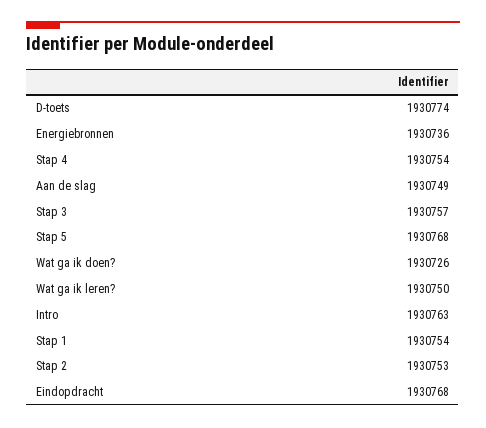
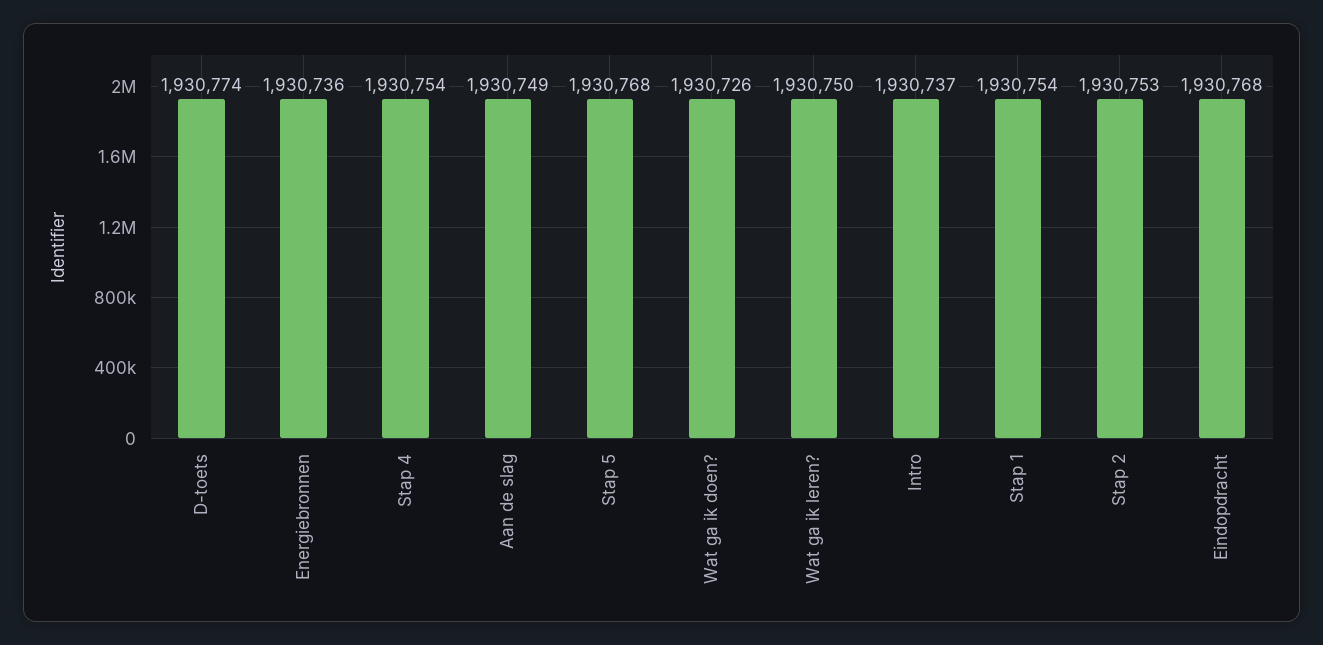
  {
    "D-toets": 1930774,
    "Energiebronnen": 1930736,
    "Stap 4": 1930754,
    "Aan de slag": 1930749,
-   "Stap 3": 1930757,
    "Stap 5": 1930768,
    "Wat ga ik doen?": 1930726,
    "Wat ga ik leren?": 1930750,
-   "Intro": 1930763,
+   "Intro": 1930737,
    "Stap 1": 1930754,
    "Stap 2": 1930753,
    "Eindopdracht": 1930768
  }

